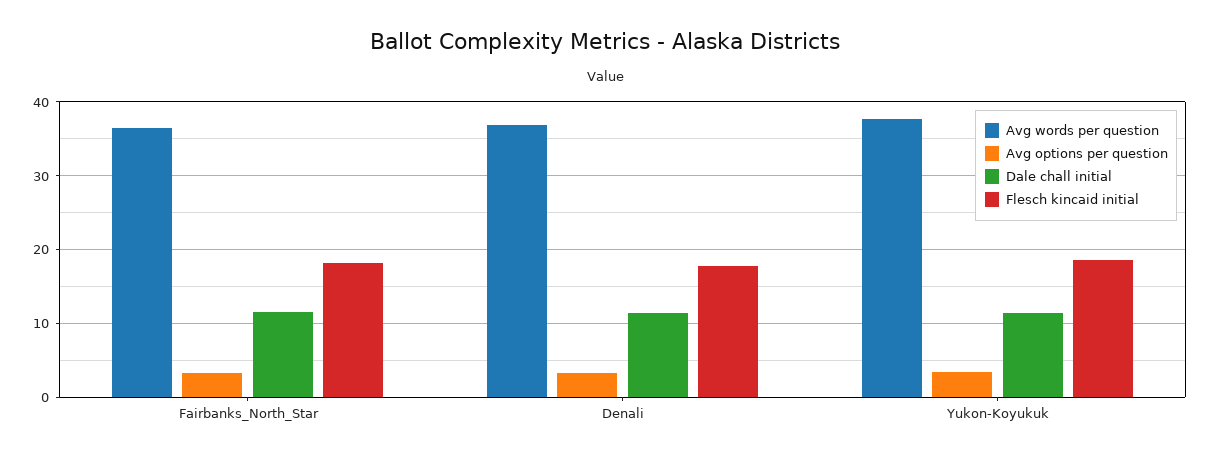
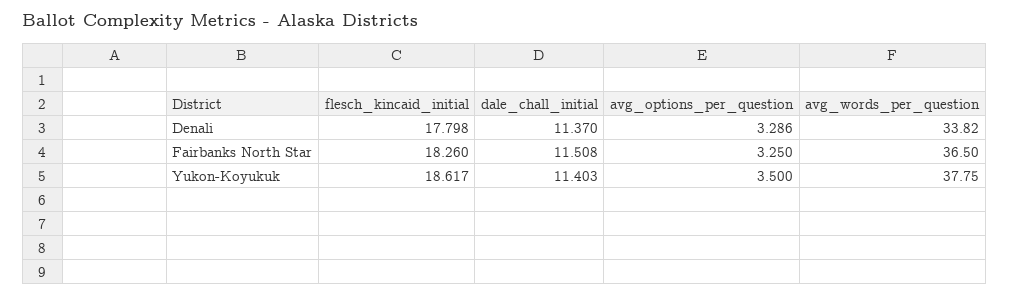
  {
    "Avg words per question": {
      "Fairbanks_North_Star": 36.5,
-     "Denali": 37,
+     "Denali": 33.82,
      "Yukon-Koyukuk": 37.75
    },
    "Avg options per question": {
      "Fairbanks_North_Star": 3.25,
      "Denali": 3.286,
      "Yukon-Koyukuk": 3.5
    },
    "Dale chall initial": {
      "Fairbanks_North_Star": 11.508,
      "Denali": 11.37,
      "Yukon-Koyukuk": 11.403
    },
    "Flesch kincaid initial": {
      "Fairbanks_North_Star": 18.26,
      "Denali": 17.798,
      "Yukon-Koyukuk": 18.617
    }
  }

